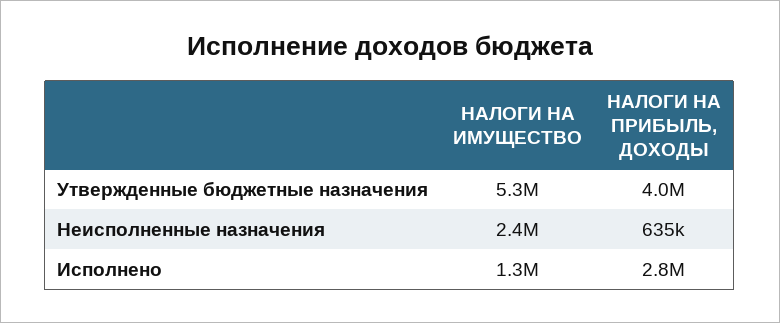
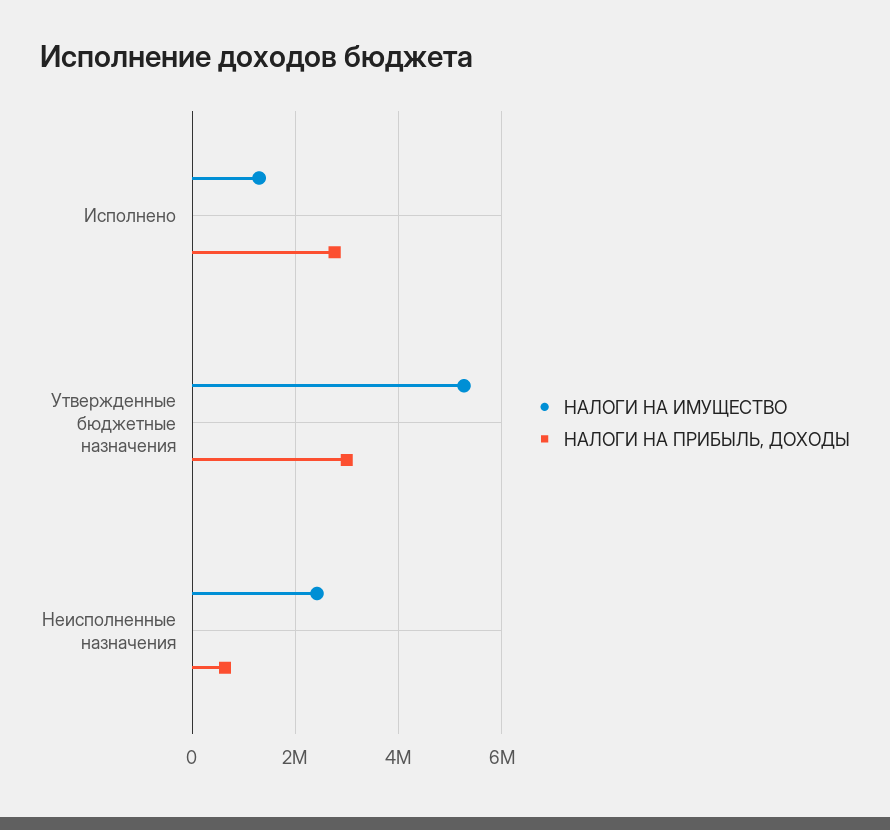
  {
    "НАЛОГИ НА ИМУЩЕСТВО": {
      "Утвержденные бюджетные назначения": 5300000,
      "Неисполненные назначения": 2400000,
      "Исполнено": 1300000
    },
    "НАЛОГИ НА ПРИБЫЛЬ, ДОХОДЫ": {
-     "Утвержденные бюджетные назначения": 4000000,
+     "Утвержденные бюджетные назначения": 3000000,
      "Неисполненные назначения": 635000,
      "Исполнено": 2800000
    }
  }

